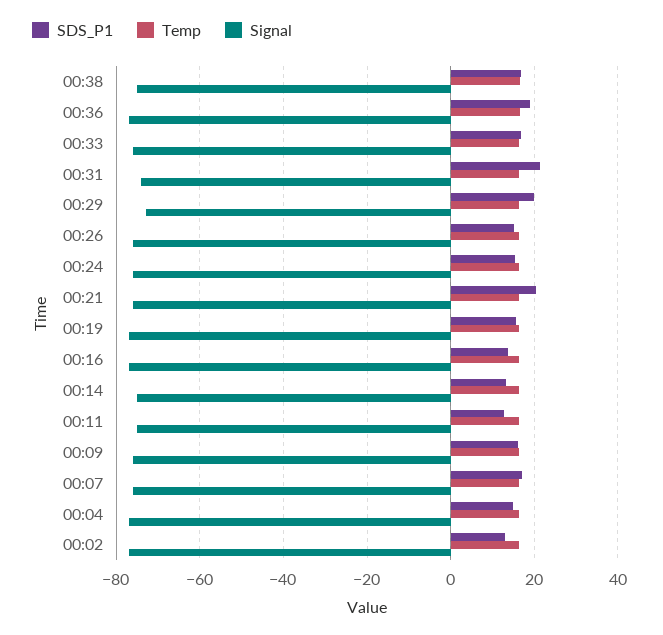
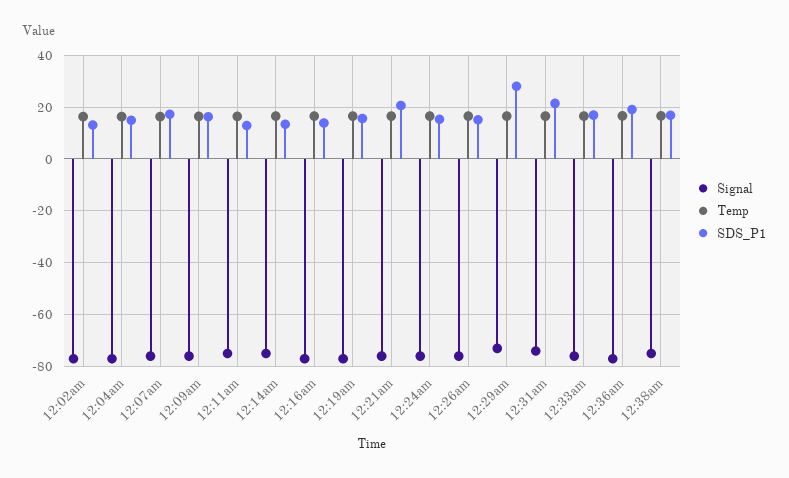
  {
    "SDS_P1": {
      "00:38": 16,
      "00:36": 20,
      "00:33": 16,
      "00:31": 22,
-     "00:29": 20,
+     "00:29": 27.5,
      "00:26": 16,
      "00:24": 16,
      "00:21": 20,
      "00:19": 16,
      "00:16": 14,
      "00:14": 14,
      "00:11": 12,
      "00:09": 16,
      "00:07": 18,
      "00:04": 14,
      "00:02": 14
    },
    "Temp": {
      "00:38": 16,
      "00:36": 16,
      "00:33": 16,
      "00:31": 16,
      "00:29": 16,
      "00:26": 16,
      "00:24": 16,
      "00:21": 16,
      "00:19": 16,
      "00:16": 16,
      "00:14": 16,
      "00:11": 16,
      "00:09": 16,
      "00:07": 16,
      "00:04": 16,
      "00:02": 16
    },
    "Signal": {
      "00:38": -76,
      "00:36": -78,
      "00:33": -76,
      "00:31": -74,
      "00:29": -74,
      "00:26": -76,
      "00:24": -76,
      "00:21": -76,
      "00:19": -78,
      "00:16": -78,
      "00:14": -76,
      "00:11": -76,
      "00:09": -76,
      "00:07": -76,
      "00:04": -78,
      "00:02": -78
    }
  }

